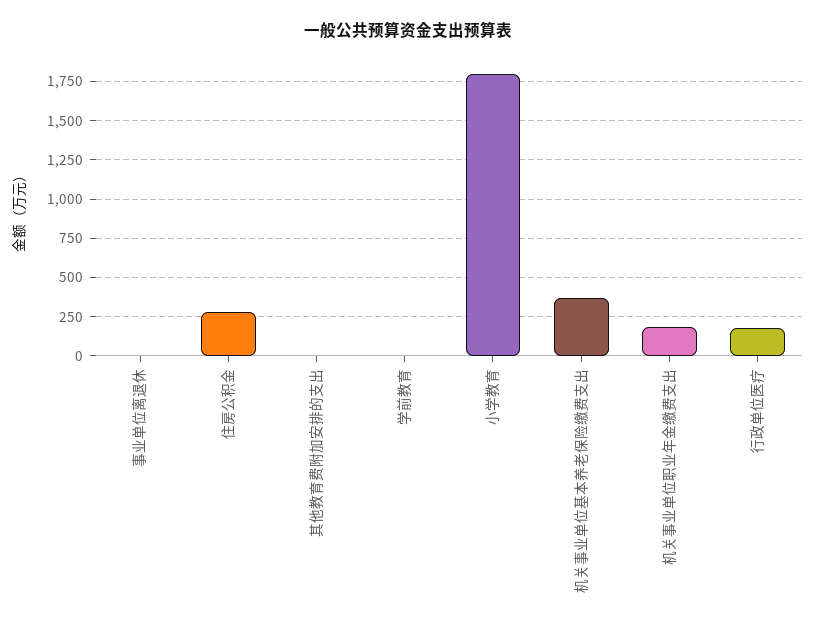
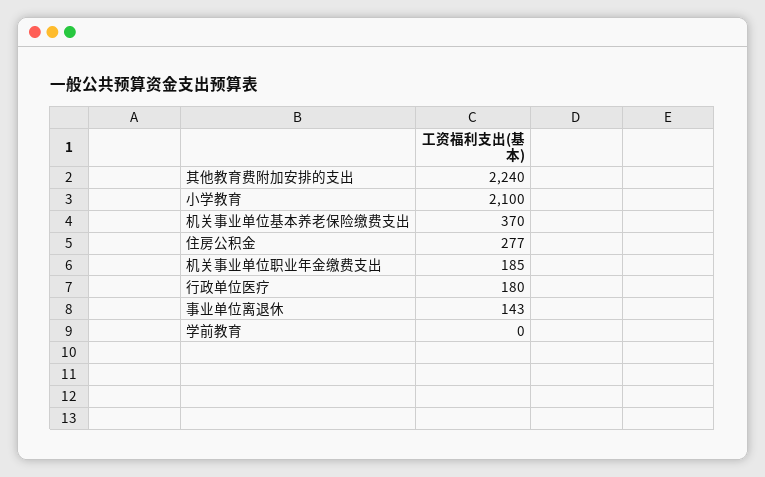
  {
-   "事业单位离退休": 0,
+   "事业单位离退休": 143,
    "住房公积金": 277,
-   "其他教育费附加安排的支出": 0,
+   "其他教育费附加安排的支出": 2240,
    "学前教育": 0,
-   "小学教育": 1800,
+   "小学教育": 2100,
    "机关事业单位基本养老保险缴费支出": 370,
    "机关事业单位职业年金缴费支出": 185,
    "行政单位医疗": 180
  }

